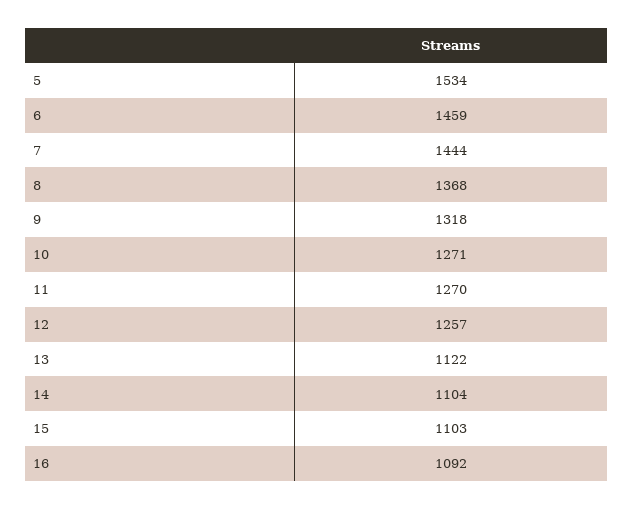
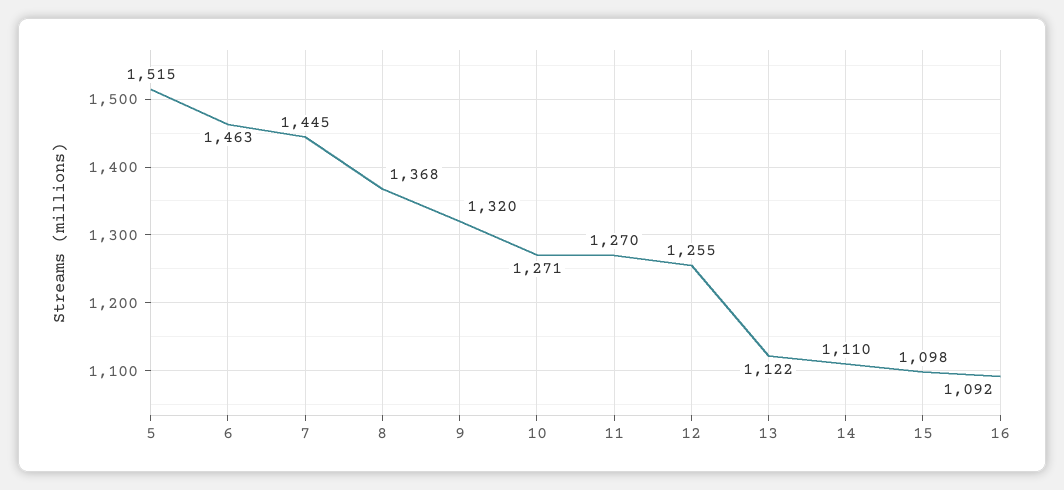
  {
-   "5": 1534,
+   "5": 1515,
-   "6": 1459,
+   "6": 1463,
-   "7": 1444,
+   "7": 1445,
    "8": 1368,
-   "9": 1318,
+   "9": 1320,
    "10": 1271,
    "11": 1270,
-   "12": 1257,
+   "12": 1255,
    "13": 1122,
-   "14": 1104,
+   "14": 1110,
-   "15": 1103,
+   "15": 1098,
    "16": 1092
  }

